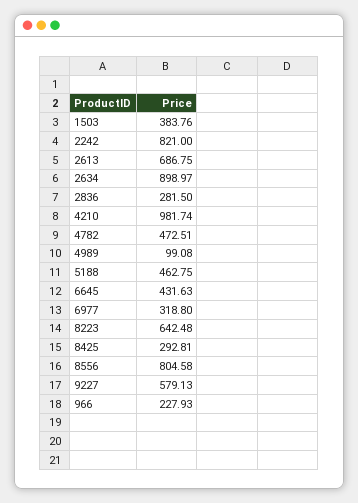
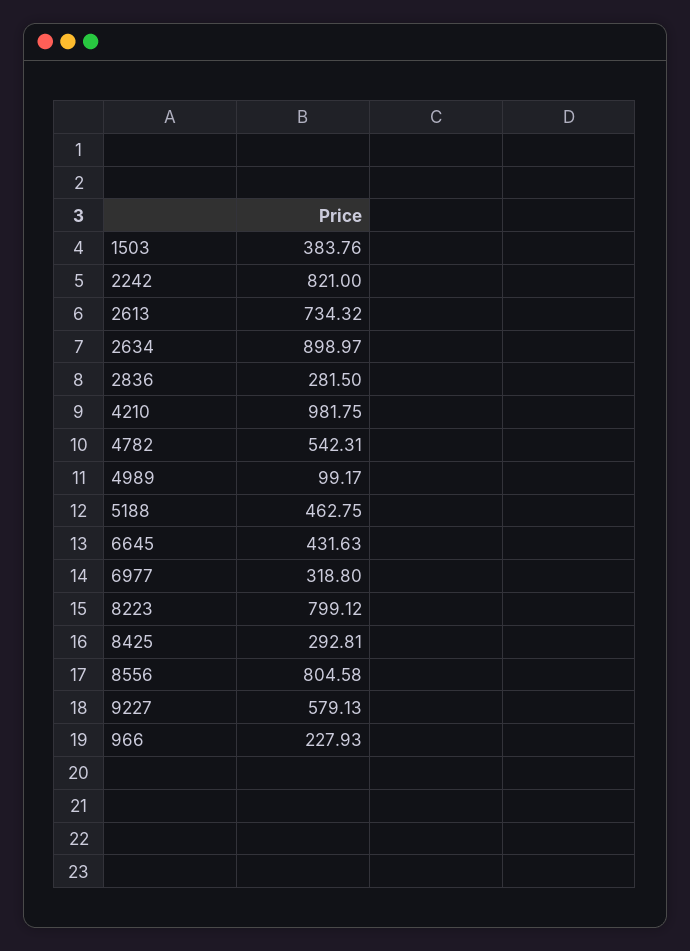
  {
    "1503": 383.76,
    "2242": 821,
-   "2613": 686.75,
+   "2613": 734.32,
    "2634": 898.97,
    "2836": 281.5,
-   "4210": 981.74,
+   "4210": 981.75,
-   "4782": 472.51,
+   "4782": 542.31,
-   "4989": 99.08,
+   "4989": 99.17,
    "5188": 462.75,
    "6645": 431.63,
    "6977": 318.8,
-   "8223": 642.48,
+   "8223": 799.12,
    "8425": 292.81,
    "8556": 804.58,
    "9227": 579.13,
    "966": 227.93
  }

